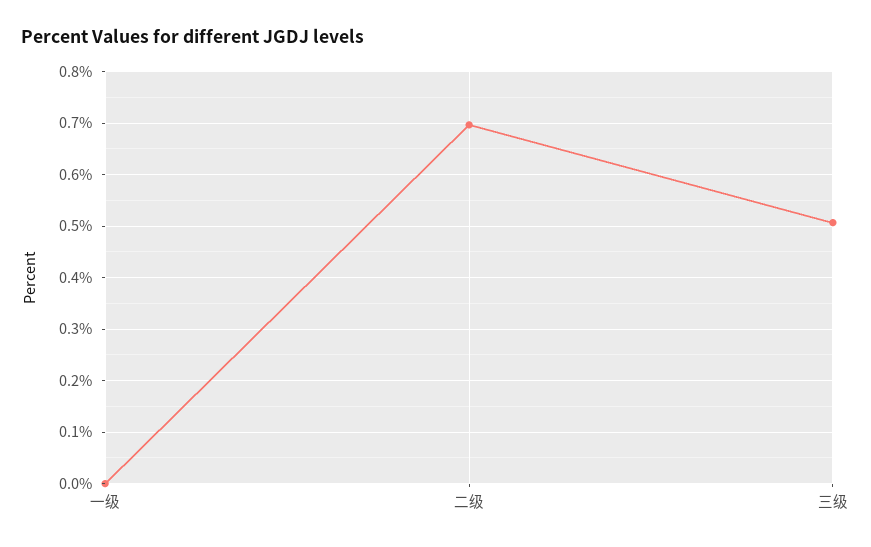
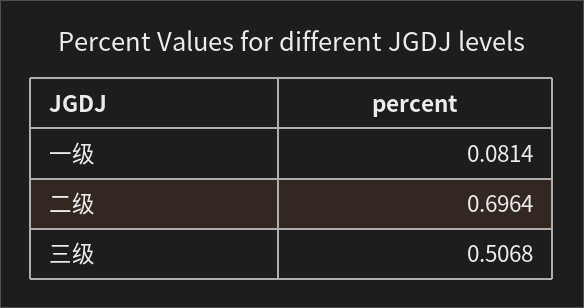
  {
-   "一级": 0,
+   "一级": 0.0814,
    "二级": 0.6964,
    "三级": 0.5068
  }

